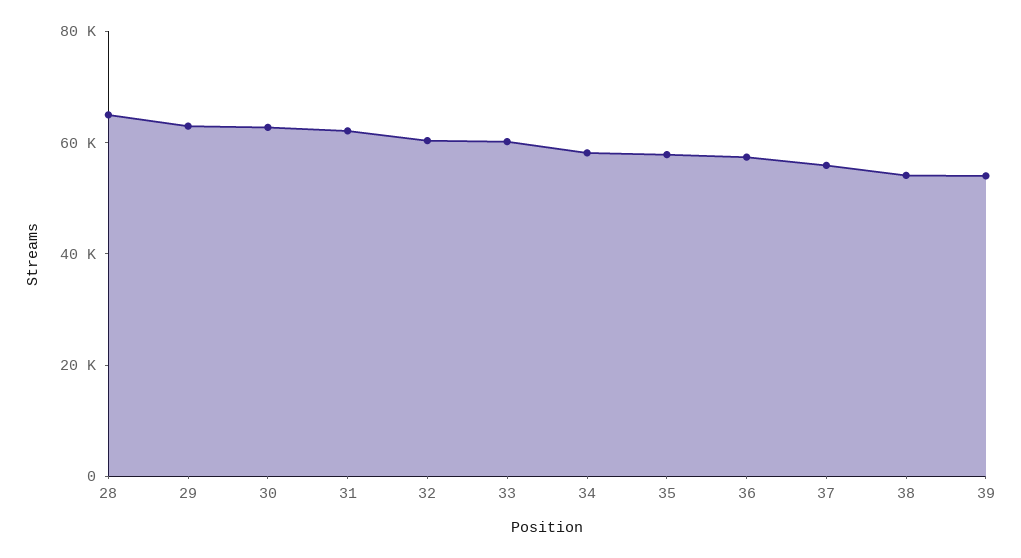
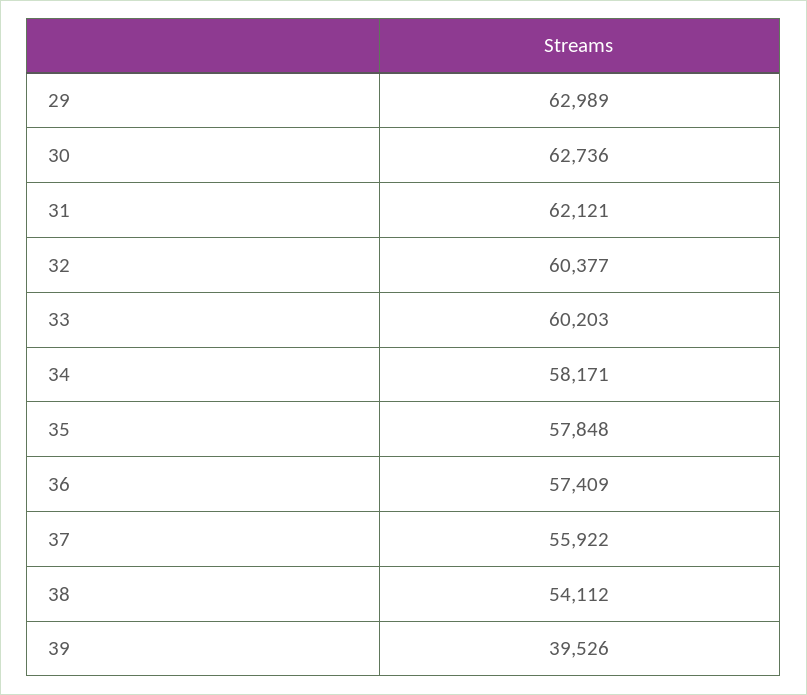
  {
-   "28": 65000,
    "29": 62989,
    "30": 62736,
    "31": 62121,
    "32": 60377,
    "33": 60203,
    "34": 58171,
    "35": 57848,
    "36": 57409,
    "37": 55922,
    "38": 54112,
-   "39": 55000
+   "39": 39526
  }

